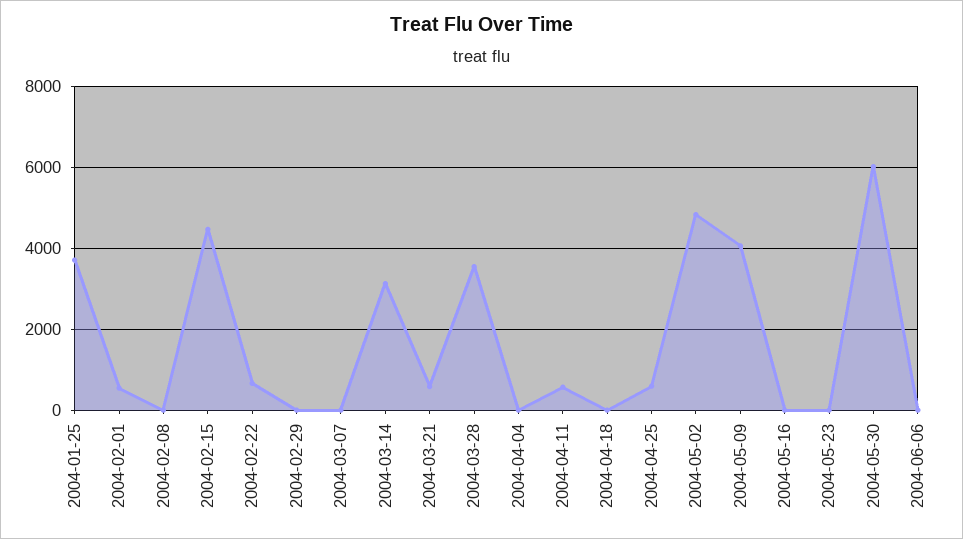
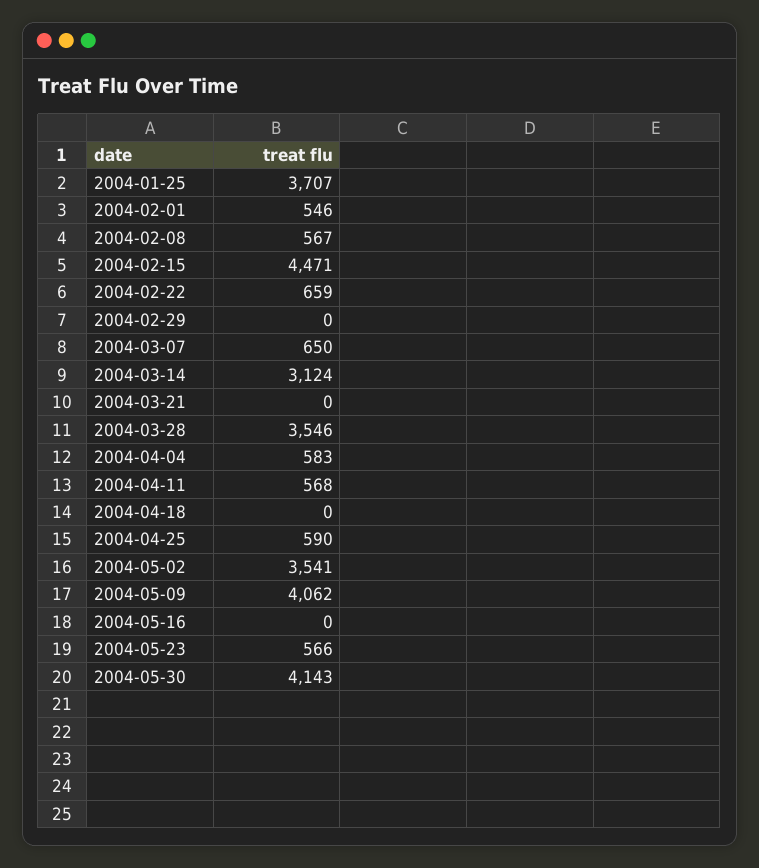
  {
    "2004-01-25": 3707,
    "2004-02-01": 546,
-   "2004-02-08": 0,
+   "2004-02-08": 567,
    "2004-02-15": 4471,
    "2004-02-22": 659,
    "2004-02-29": 0,
-   "2004-03-07": 0,
+   "2004-03-07": 650,
    "2004-03-14": 3124,
-   "2004-03-21": 600,
+   "2004-03-21": 0,
    "2004-03-28": 3546,
-   "2004-04-04": 0,
+   "2004-04-04": 583,
    "2004-04-11": 568,
    "2004-04-18": 0,
    "2004-04-25": 590,
-   "2004-05-02": 4800,
+   "2004-05-02": 3541,
    "2004-05-09": 4062,
    "2004-05-16": 0,
-   "2004-05-23": 0,
+   "2004-05-23": 566,
-   "2004-05-30": 6000,
+   "2004-05-30": 4143
-   "2004-06-06": 0
  }

